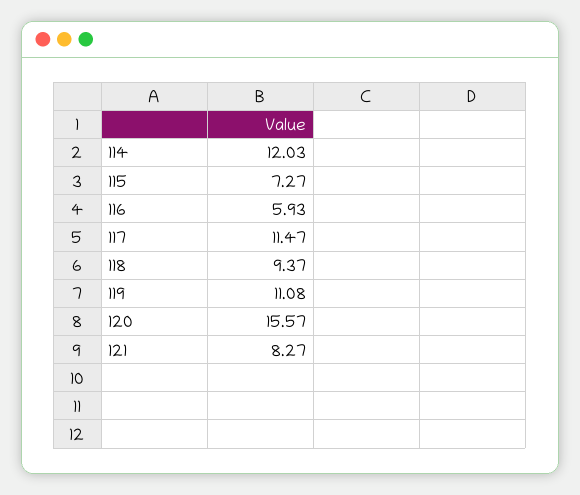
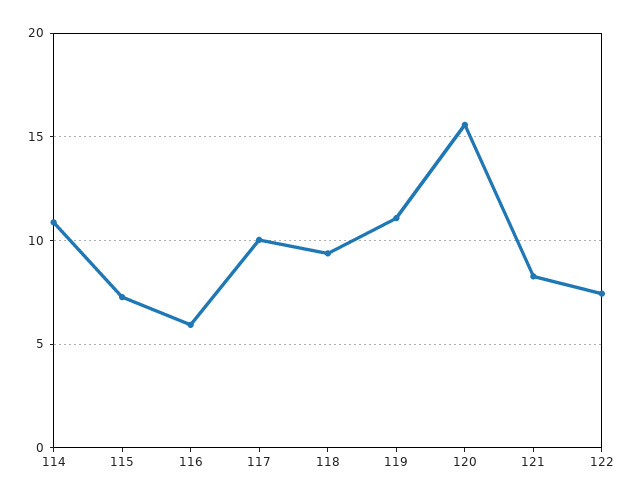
  {
-   "114": 12.03,
+   "114": 11,
    "115": 7.27,
    "116": 5.93,
-   "117": 11.47,
+   "117": 10,
    "118": 9.37,
    "119": 11.08,
    "120": 15.57,
-   "121": 8.27
+   "121": 8.27,
+   "122": 7.5
  }

